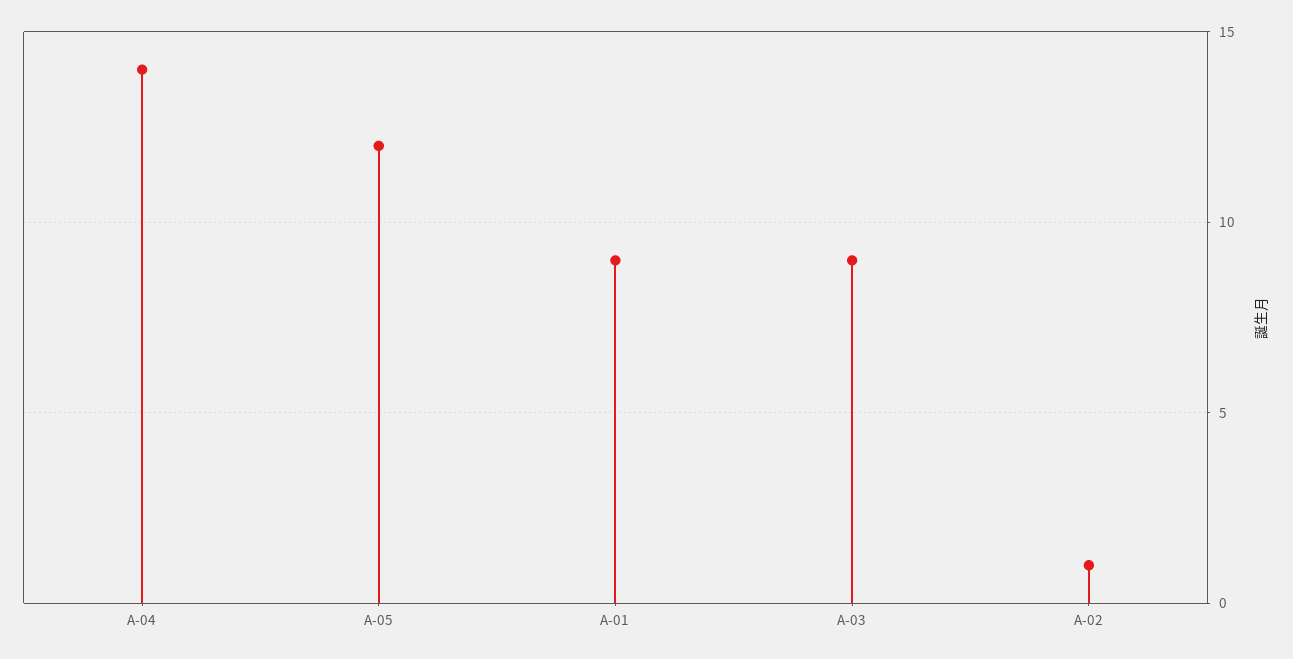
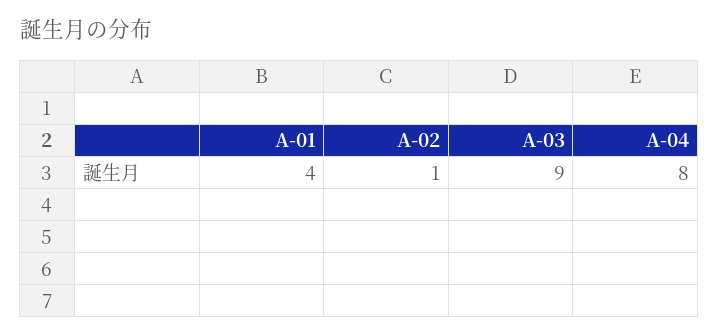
  {
-   "A-04": 14,
+   "A-04": 8,
-   "A-05": 12,
-   "A-01": 9,
+   "A-01": 4,
    "A-03": 9,
    "A-02": 1
  }

